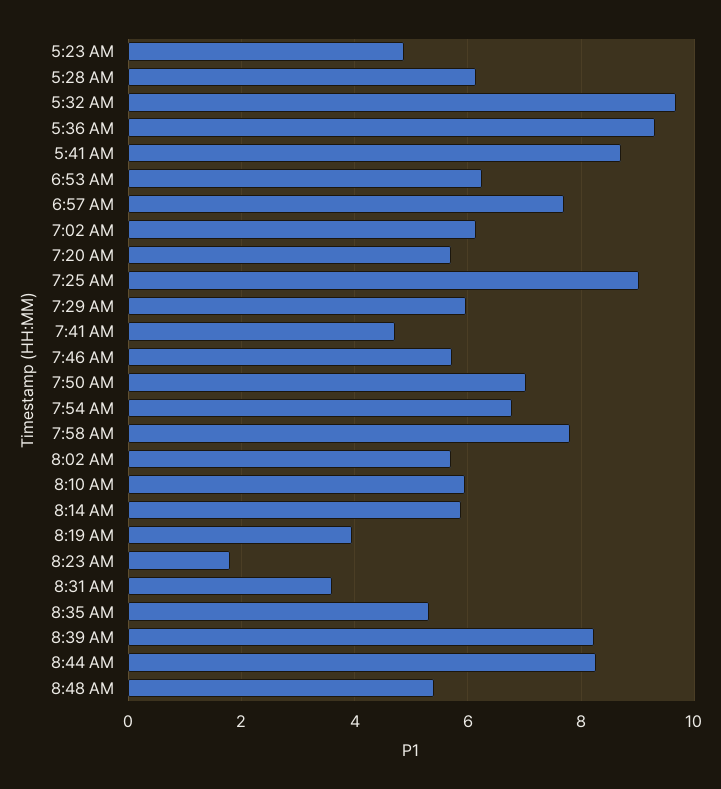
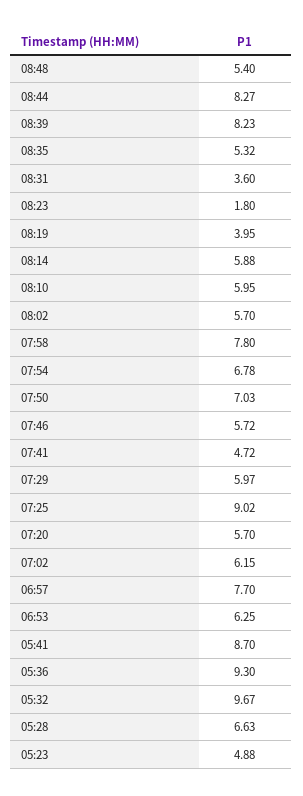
  {
    "5:23 AM": 4.88,
-   "5:28 AM": 6.2,
+   "5:28 AM": 6.63,
    "5:32 AM": 9.67,
    "5:36 AM": 9.3,
    "5:41 AM": 8.7,
    "6:53 AM": 6.25,
    "6:57 AM": 7.7,
    "7:02 AM": 6.15,
    "7:20 AM": 5.7,
    "7:25 AM": 9.02,
    "7:29 AM": 5.97,
    "7:41 AM": 4.72,
    "7:46 AM": 5.72,
    "7:50 AM": 7.03,
    "7:54 AM": 6.78,
    "7:58 AM": 7.8,
    "8:02 AM": 5.7,
    "8:10 AM": 5.95,
    "8:14 AM": 5.88,
    "8:19 AM": 3.95,
    "8:23 AM": 1.8,
    "8:31 AM": 3.6,
    "8:35 AM": 5.32,
    "8:39 AM": 8.23,
    "8:44 AM": 8.27,
    "8:48 AM": 5.4
  }

